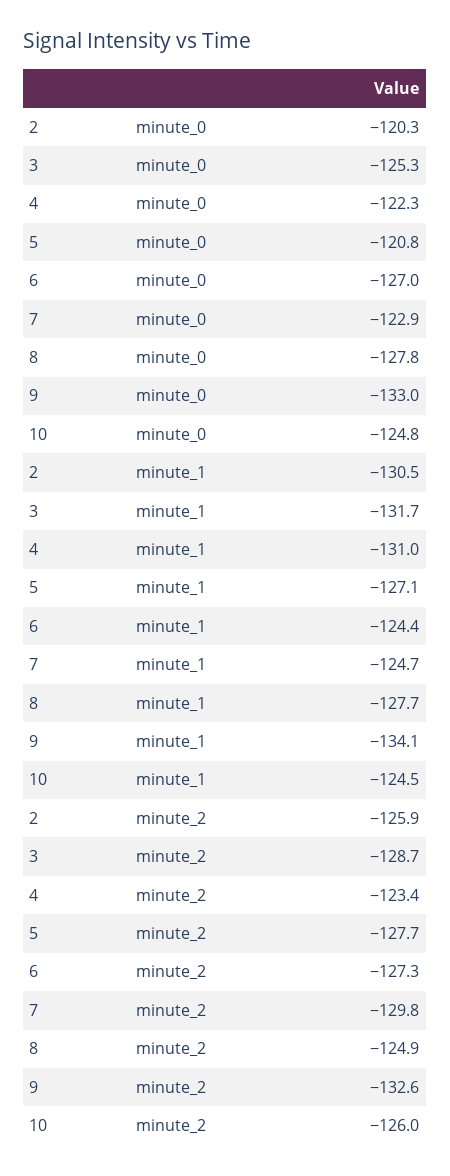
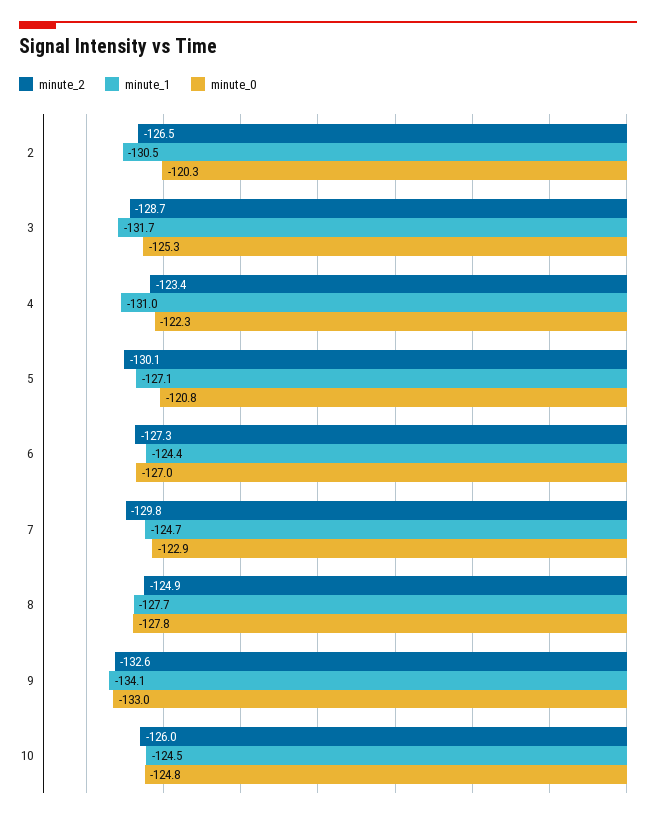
  {
    "minute_0": {
      "2": -120.3,
      "3": -125.3,
      "4": -122.3,
      "5": -120.8,
      "6": -127,
      "7": -122.9,
      "8": -127.8,
      "9": -133,
      "10": -124.8
    },
    "minute_1": {
      "2": -130.5,
      "3": -131.7,
      "4": -131,
      "5": -127.1,
      "6": -124.4,
      "7": -124.7,
      "8": -127.7,
      "9": -134.1,
      "10": -124.5
    },
    "minute_2": {
-     "2": -125.9,
+     "2": -126.5,
      "3": -128.7,
      "4": -123.4,
-     "5": -127.7,
+     "5": -130.1,
      "6": -127.3,
      "7": -129.8,
      "8": -124.9,
      "9": -132.6,
      "10": -126
    }
  }

